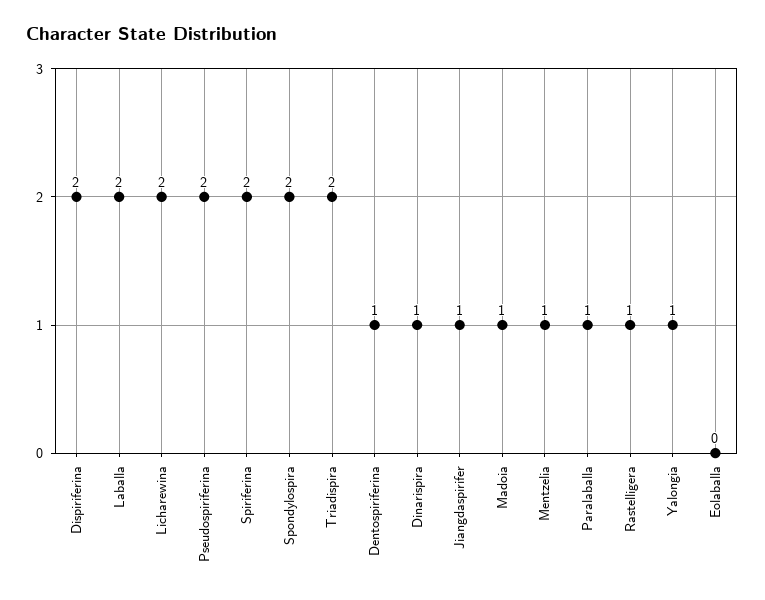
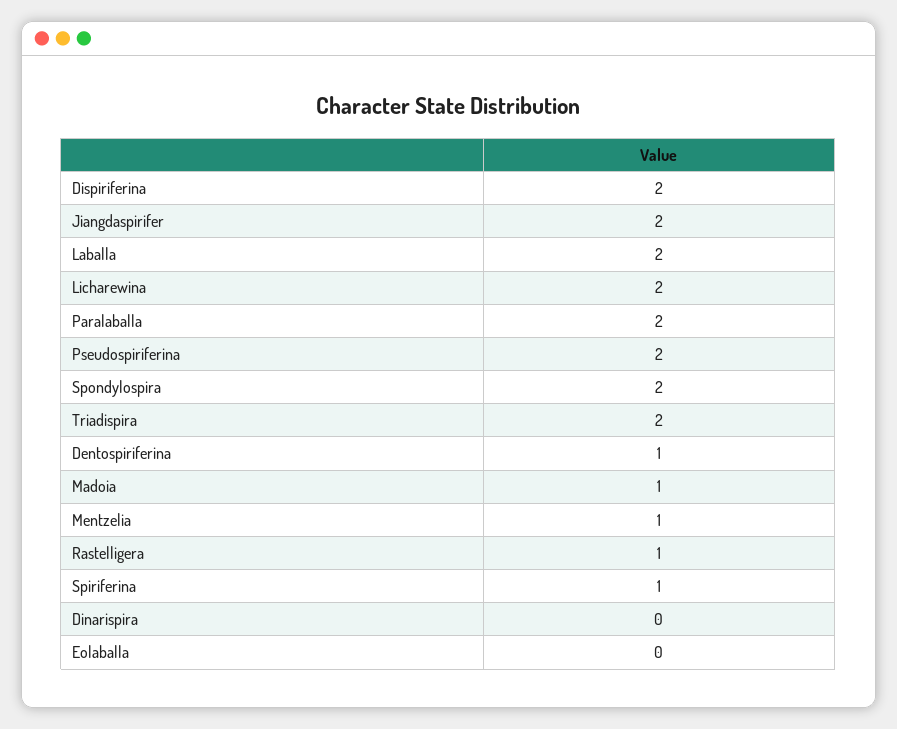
  {
    "Dispiriferina": 2,
    "Laballa": 2,
    "Licharewina": 2,
    "Pseudospiriferina": 2,
-   "Spiriferina": 2,
+   "Spiriferina": 1,
    "Spondylospira": 2,
    "Triadispira": 2,
    "Dentospiriferina": 1,
-   "Dinarispira": 1,
+   "Dinarispira": 0,
-   "Jiangdaspirifer": 1,
+   "Jiangdaspirifer": 2,
    "Madoia": 1,
    "Mentzelia": 1,
-   "Paralaballa": 1,
+   "Paralaballa": 2,
    "Rastelligera": 1,
-   "Yalongia": 1,
    "Eolaballa": 0
  }

